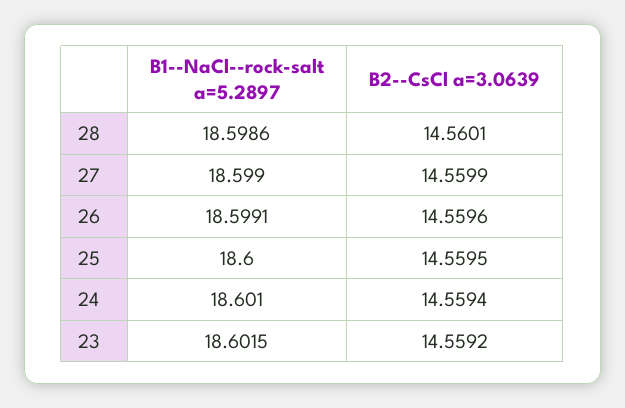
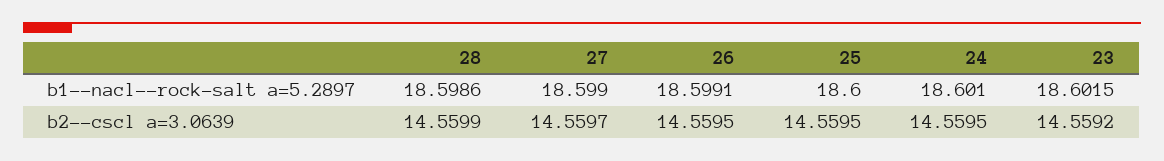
  {
    "B1--NaCl--rock-salt a=5.2897": {
      "28": 18.5986,
      "27": 18.599,
      "26": 18.5991,
      "25": 18.6,
      "24": 18.601,
      "23": 18.6015
    },
    "B2--CsCl a=3.0639": {
-     "28": 14.5601,
+     "28": 14.5599,
-     "27": 14.5599,
+     "27": 14.5597,
-     "26": 14.5596,
+     "26": 14.5595,
      "25": 14.5595,
-     "24": 14.5594,
+     "24": 14.5595,
      "23": 14.5592
    }
  }

